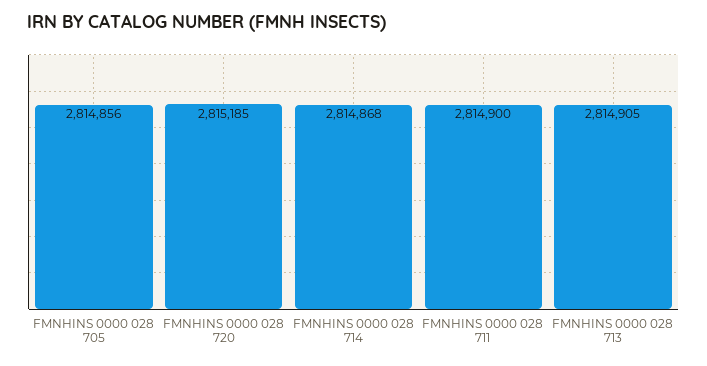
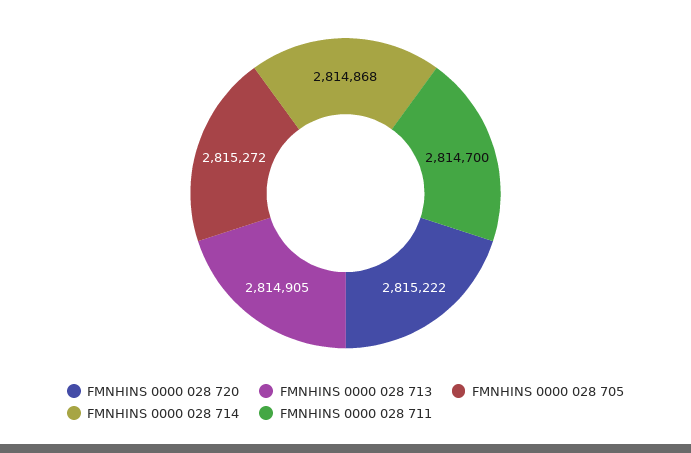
  {
-   "FMNHINS 0000 028 705": 2814856,
+   "FMNHINS 0000 028 705": 2815272,
-   "FMNHINS 0000 028 720": 2815185,
+   "FMNHINS 0000 028 720": 2815222,
    "FMNHINS 0000 028 714": 2814868,
-   "FMNHINS 0000 028 711": 2814900,
+   "FMNHINS 0000 028 711": 2814700,
    "FMNHINS 0000 028 713": 2814905
  }

